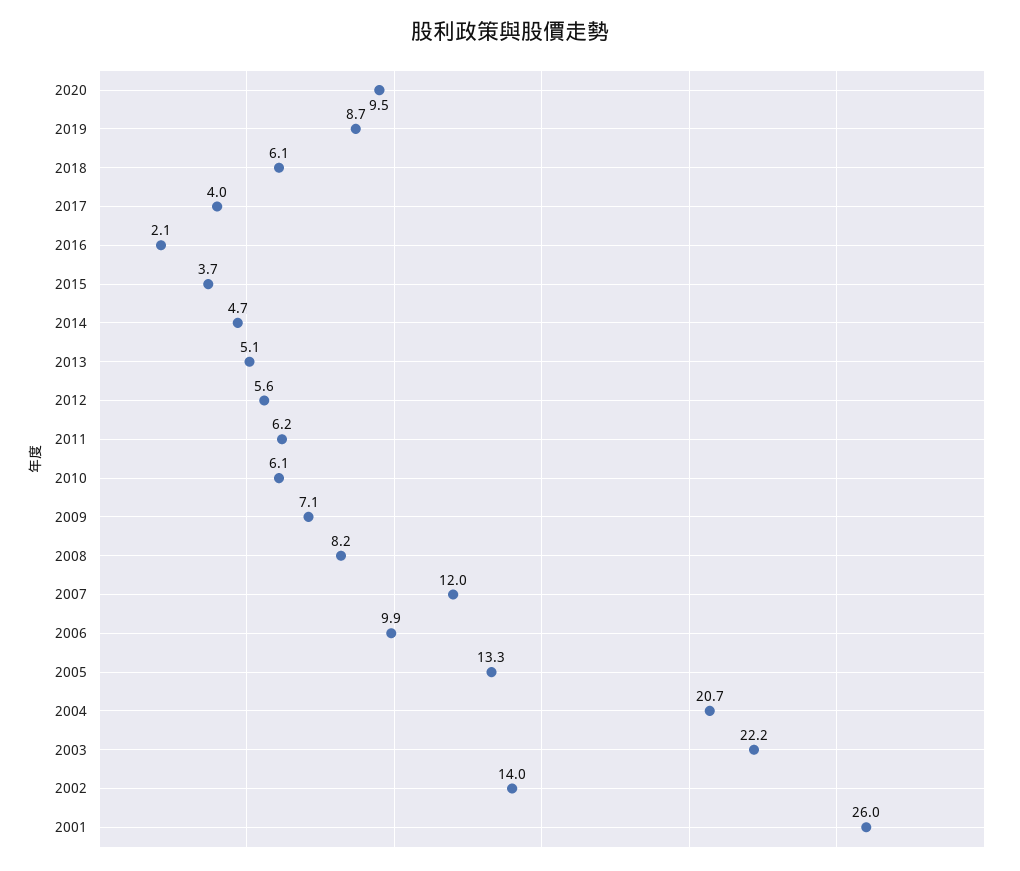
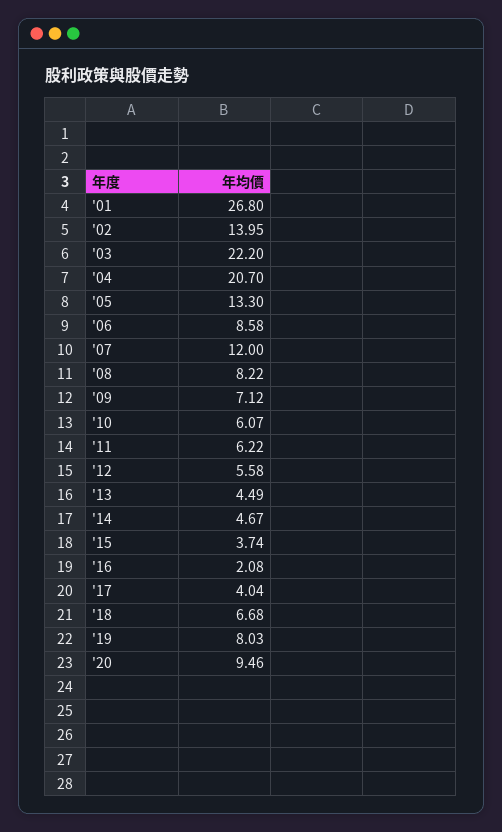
  {
    "2020": 9.46,
-   "2019": 8.7,
+   "2019": 8.03,
-   "2018": 6.1,
+   "2018": 6.68,
    "2017": 4.04,
    "2016": 2.08,
    "2015": 3.74,
    "2014": 4.67,
-   "2013": 5.1,
+   "2013": 4.49,
    "2012": 5.58,
    "2011": 6.22,
    "2010": 6.07,
    "2009": 7.12,
    "2008": 8.22,
    "2007": 12,
-   "2006": 9.9,
+   "2006": 8.58,
    "2005": 13.3,
    "2004": 20.7,
    "2003": 22.2,
    "2002": 13.95,
-   "2001": 26
+   "2001": 26.8
  }

